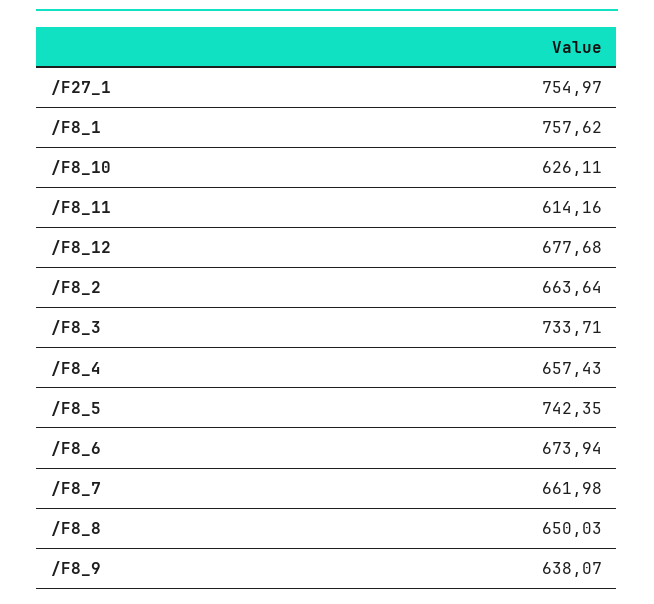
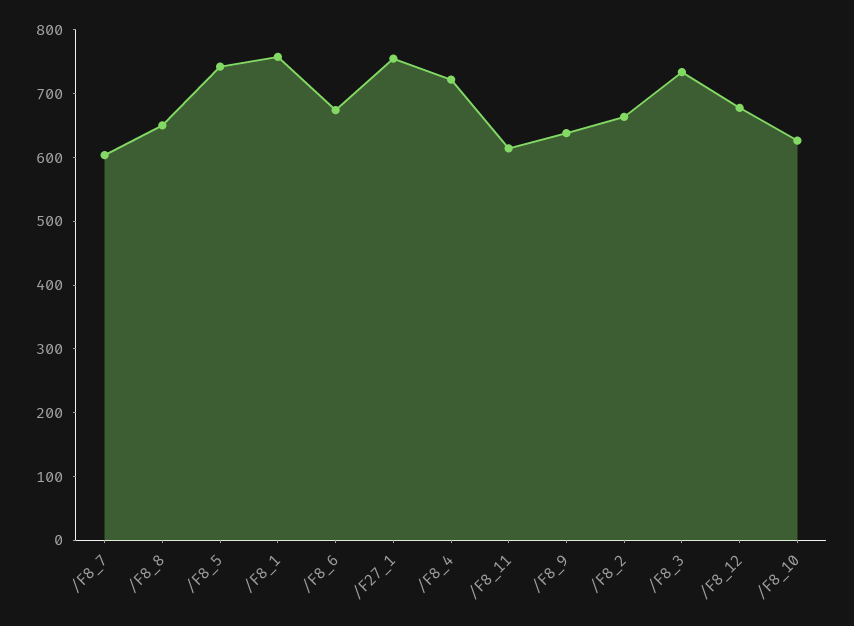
  {
    "/F27_1": 754.97,
    "/F8_1": 757.62,
    "/F8_10": 626.11,
    "/F8_11": 614.16,
    "/F8_12": 677.68,
    "/F8_2": 663.64,
    "/F8_3": 733.71,
-   "/F8_4": 657.43,
+   "/F8_4": 720,
    "/F8_5": 742.35,
    "/F8_6": 673.94,
-   "/F8_7": 661.98,
+   "/F8_7": 600,
    "/F8_8": 650.03,
    "/F8_9": 638.07
  }

